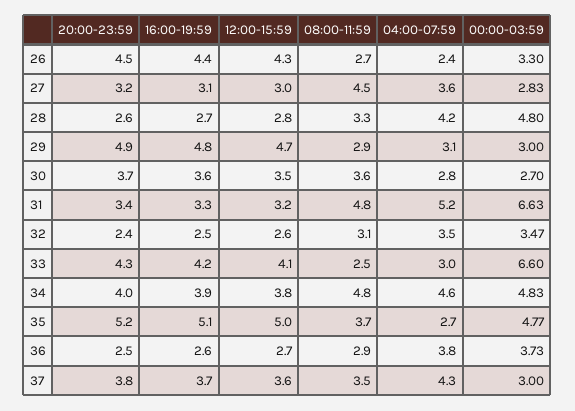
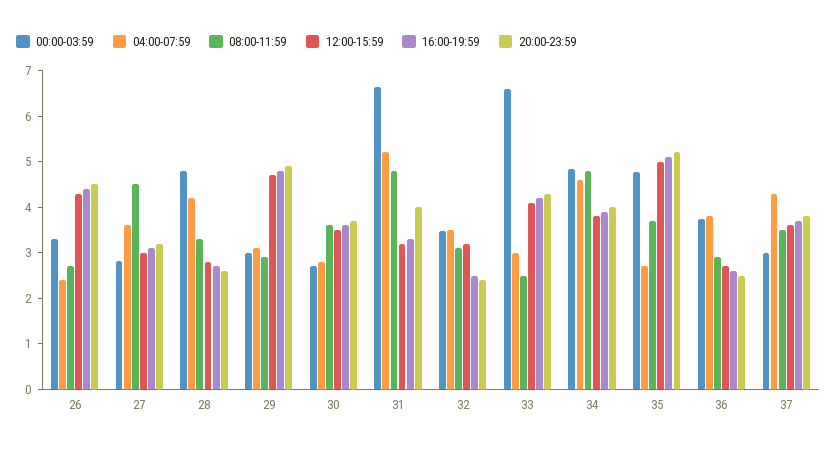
  {
    "20:00-23:59": {
      "26": 4.5,
      "27": 3.2,
      "28": 2.6,
      "29": 4.9,
      "30": 3.7,
-     "31": 3.4,
+     "31": 4,
      "32": 2.4,
      "33": 4.3,
      "34": 4,
      "35": 5.2,
      "36": 2.5,
      "37": 3.8
    },
    "16:00-19:59": {
      "26": 4.4,
      "27": 3.1,
      "28": 2.7,
      "29": 4.8,
      "30": 3.6,
      "31": 3.3,
      "32": 2.5,
      "33": 4.2,
      "34": 3.9,
      "35": 5.1,
      "36": 2.6,
      "37": 3.7
    },
    "12:00-15:59": {
      "26": 4.3,
      "27": 3,
      "28": 2.8,
      "29": 4.7,
      "30": 3.5,
      "31": 3.2,
-     "32": 2.6,
+     "32": 3.2,
      "33": 4.1,
      "34": 3.8,
      "35": 5,
      "36": 2.7,
      "37": 3.6
    },
    "08:00-11:59": {
      "26": 2.7,
      "27": 4.5,
      "28": 3.3,
      "29": 2.9,
      "30": 3.6,
      "31": 4.8,
      "32": 3.1,
      "33": 2.5,
      "34": 4.8,
      "35": 3.7,
      "36": 2.9,
      "37": 3.5
    },
    "04:00-07:59": {
      "26": 2.4,
      "27": 3.6,
      "28": 4.2,
      "29": 3.1,
      "30": 2.8,
      "31": 5.2,
      "32": 3.5,
      "33": 3,
      "34": 4.6,
      "35": 2.7,
      "36": 3.8,
      "37": 4.3
    },
    "00:00-03:59": {
      "26": 3.3,
      "27": 2.83,
      "28": 4.8,
      "29": 3,
      "30": 2.7,
      "31": 6.63,
      "32": 3.47,
      "33": 6.6,
      "34": 4.83,
      "35": 4.77,
      "36": 3.73,
      "37": 3
    }
  }

